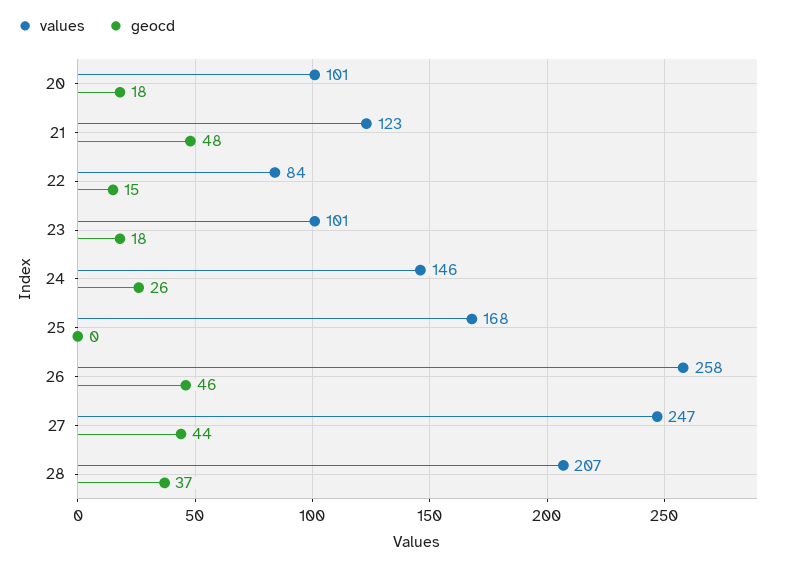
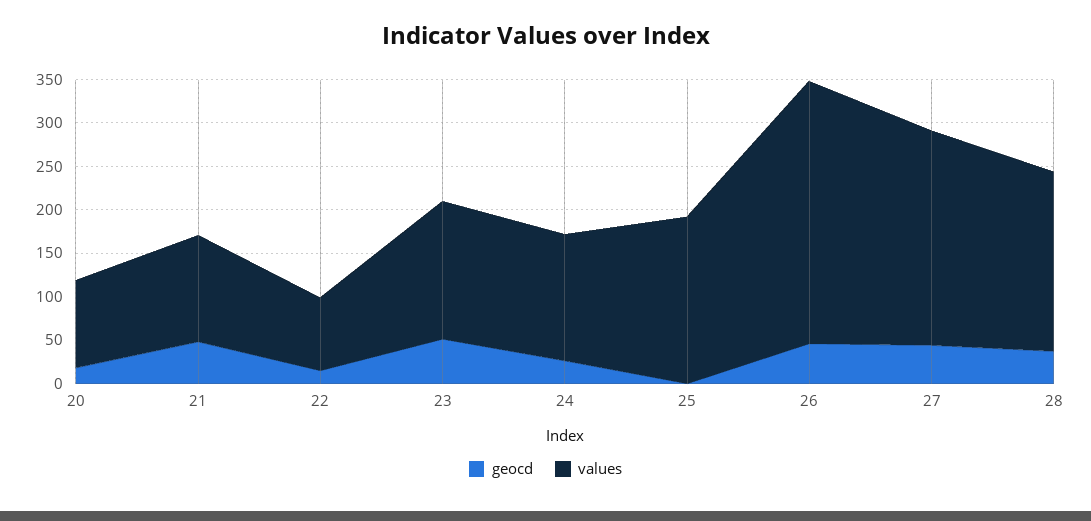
  {
    "values": {
      "20": 101,
      "21": 123,
      "22": 84,
-     "23": 101,
+     "23": 160,
      "24": 146,
-     "25": 168,
+     "25": 190,
-     "26": 258,
+     "26": 300,
      "27": 247,
      "28": 207
    },
    "geocd": {
      "20": 18,
      "21": 48,
      "22": 15,
-     "23": 18,
+     "23": 50,
      "24": 26,
      "25": 0,
      "26": 46,
      "27": 44,
      "28": 37
    }
  }

